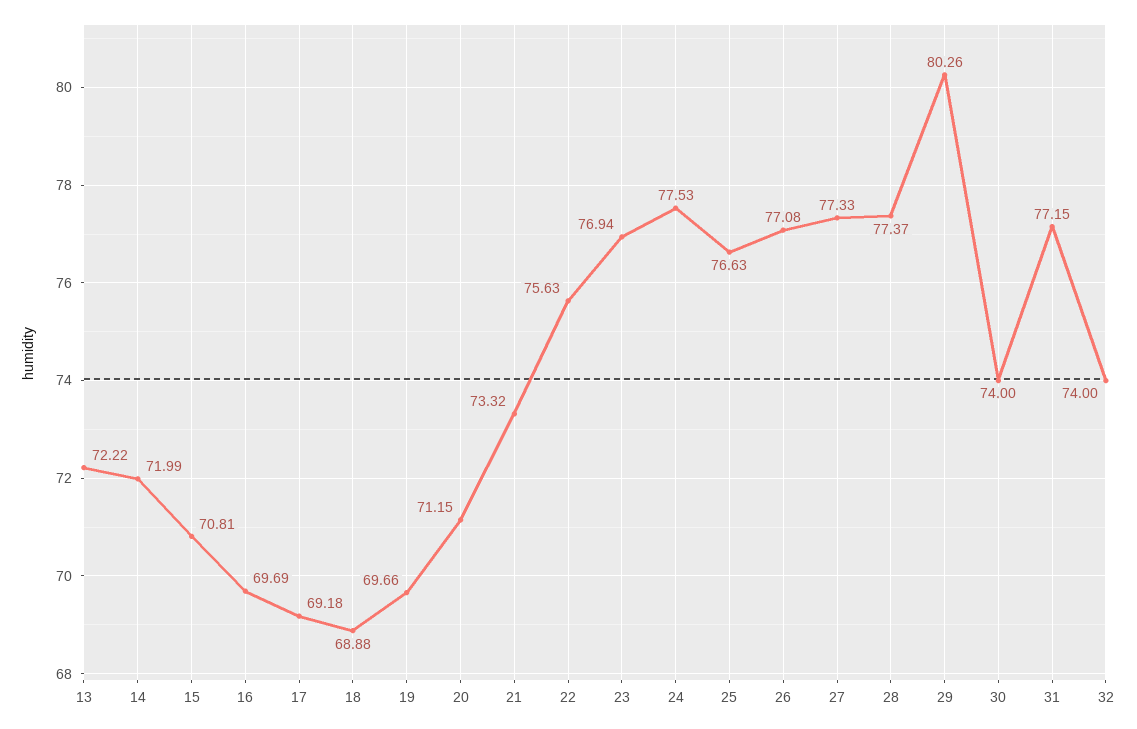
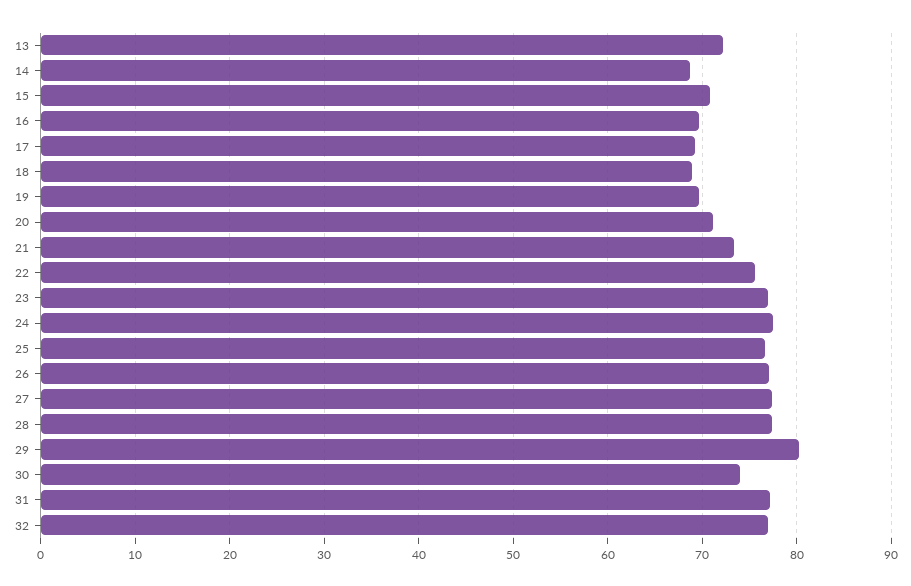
  {
    "13": 72.22,
-   "14": 71.99,
+   "14": 69,
    "15": 70.81,
    "16": 69.69,
    "17": 69.18,
    "18": 68.88,
    "19": 69.66,
    "20": 71.15,
    "21": 73.32,
    "22": 75.63,
    "23": 76.94,
    "24": 77.53,
    "25": 76.63,
    "26": 77.08,
    "27": 77.33,
    "28": 77.37,
    "29": 80.26,
    "30": 74,
    "31": 77.15,
-   "32": 74
+   "32": 77
  }

